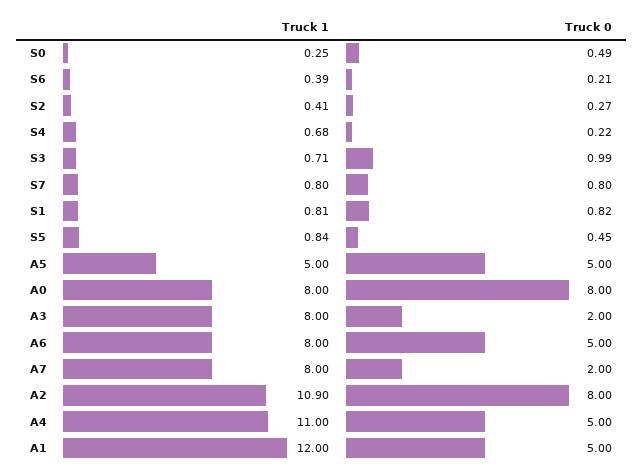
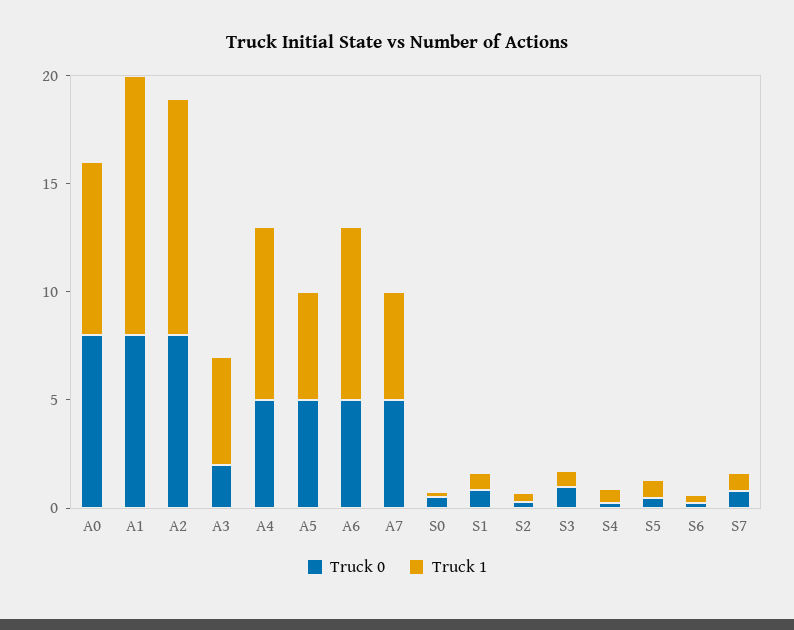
  {
    "Truck 1": {
      "S0": 0.25,
      "S6": 0.39,
      "S2": 0.41,
      "S4": 0.68,
      "S3": 0.71,
      "S7": 0.8,
      "S1": 0.81,
      "S5": 0.84,
      "A5": 5,
      "A0": 8,
-     "A3": 8,
+     "A3": 5,
      "A6": 8,
-     "A7": 8,
+     "A7": 5,
      "A2": 10.9,
-     "A4": 11,
+     "A4": 8,
      "A1": 12
    },
    "Truck 0": {
      "S0": 0.49,
      "S6": 0.21,
      "S2": 0.27,
      "S4": 0.22,
      "S3": 0.99,
      "S7": 0.8,
      "S1": 0.82,
      "S5": 0.45,
      "A5": 5,
      "A0": 8,
      "A3": 2,
      "A6": 5,
-     "A7": 2,
+     "A7": 5,
      "A2": 8,
      "A4": 5,
-     "A1": 5
+     "A1": 8
    }
  }

